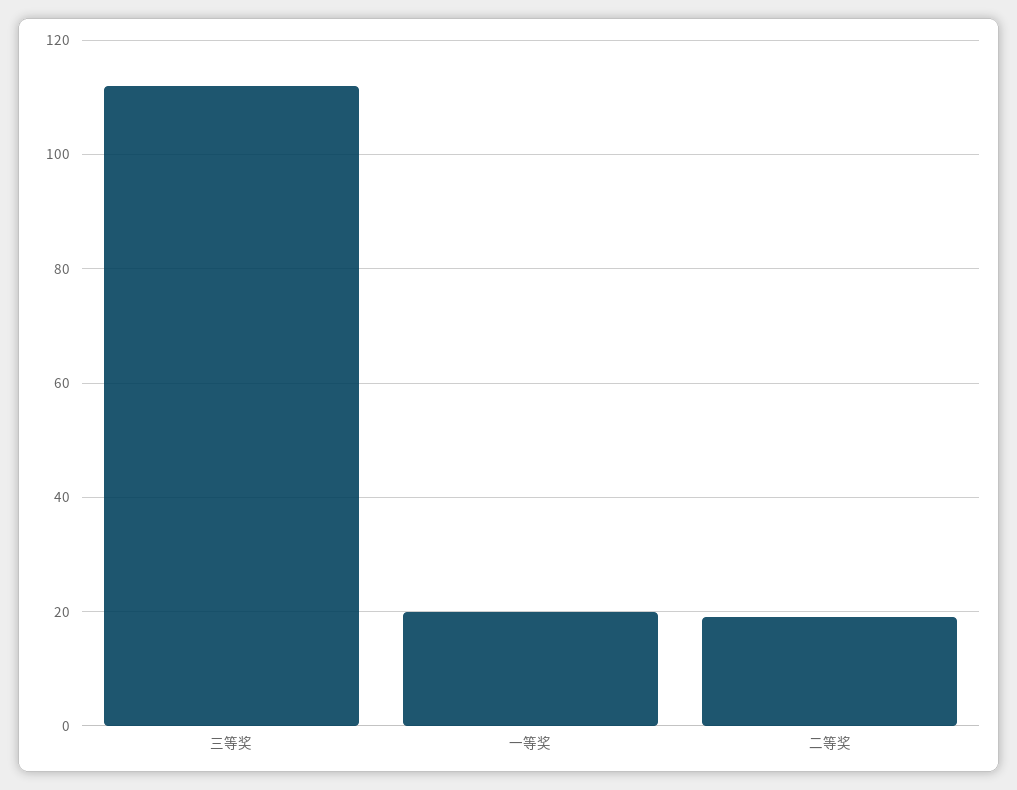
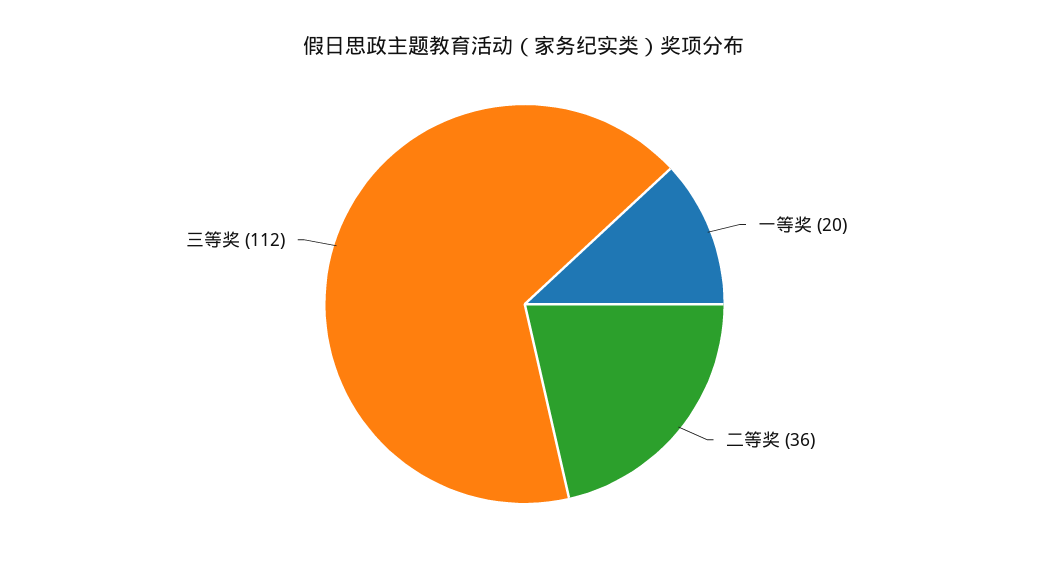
  {
    "三等奖": 112,
    "一等奖": 20,
-   "二等奖": 20
+   "二等奖": 36
  }

